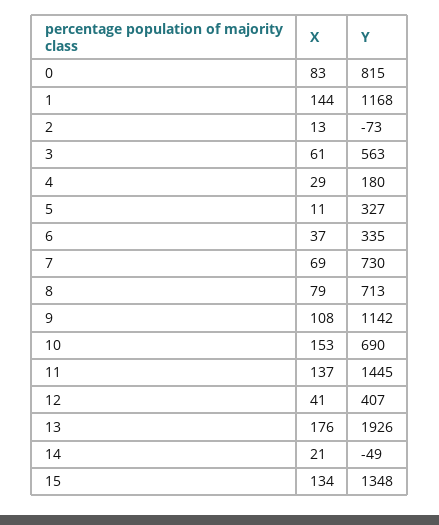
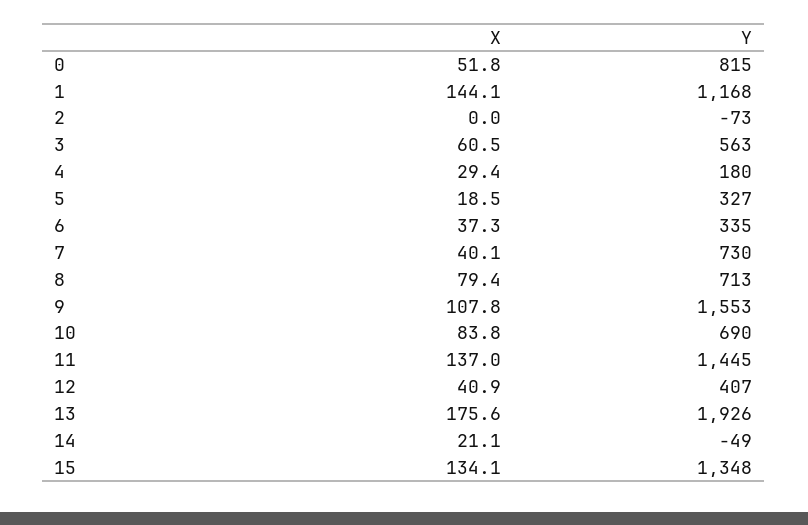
  {
    "X": {
-     "0": 83,
+     "0": 51.8,
      "1": 144.1,
-     "2": 13,
+     "2": 0,
      "3": 60.5,
      "4": 29.4,
-     "5": 11,
+     "5": 18.5,
      "6": 37.3,
-     "7": 69,
+     "7": 40.1,
      "8": 79.4,
      "9": 107.8,
-     "10": 153,
+     "10": 83.8,
      "11": 137,
      "12": 40.9,
      "13": 175.6,
      "14": 21.1,
      "15": 134.1
    },
    "Y": {
      "0": 815,
      "1": 1168,
      "2": -73,
      "3": 563,
      "4": 180,
      "5": 327,
      "6": 335,
      "7": 730,
      "8": 713,
-     "9": 1142,
+     "9": 1553,
      "10": 690,
      "11": 1445,
      "12": 407,
      "13": 1926,
      "14": -49,
      "15": 1348
    }
  }

